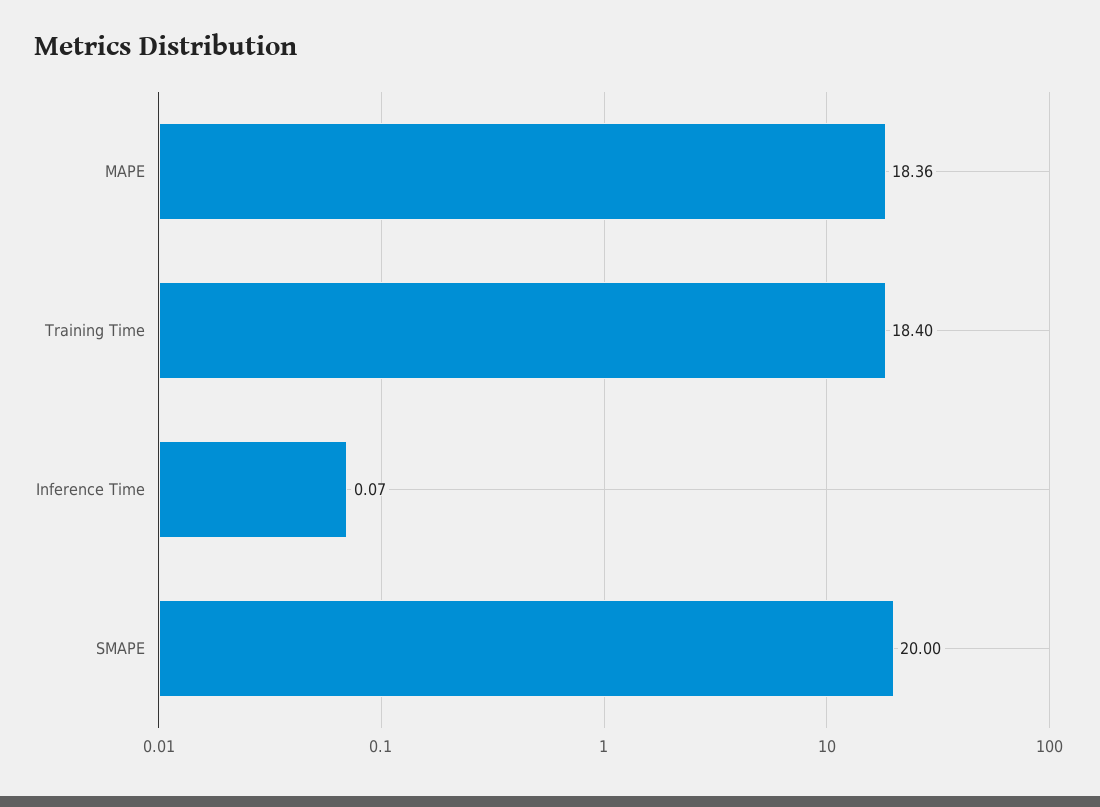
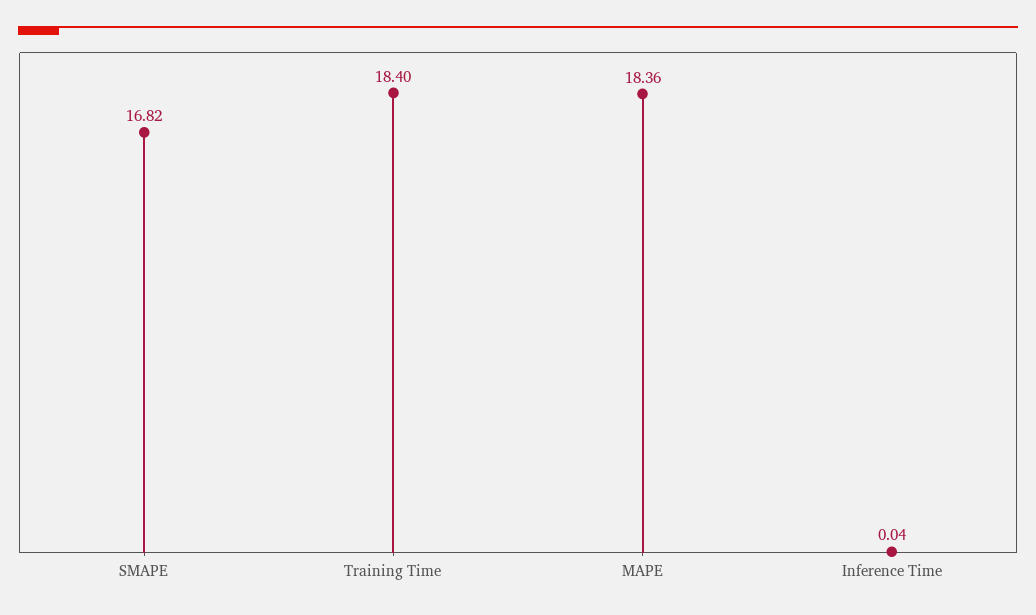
  {
    "MAPE": 18.36,
    "Training Time": 18.4,
-   "Inference Time": 0.07,
+   "Inference Time": 0.04,
-   "SMAPE": 20
+   "SMAPE": 16.82
  }

